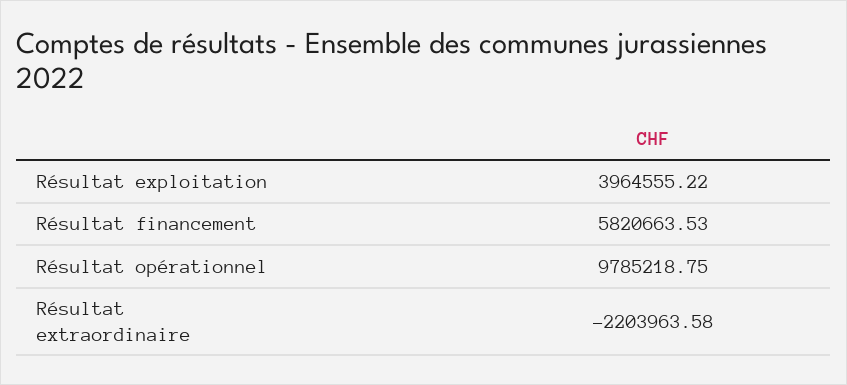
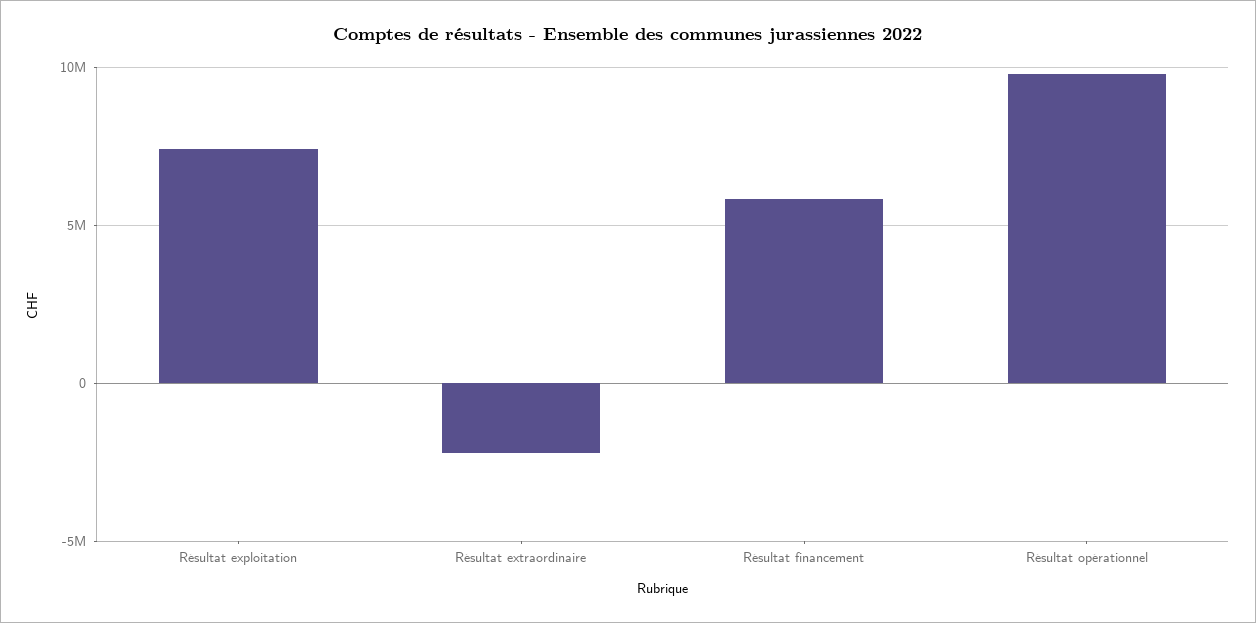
  {
-   "Résultat exploitation": 3964555.22,
+   "Résultat exploitation": 7500000,
    "Résultat financement": 5820663.53,
    "Résultat opérationnel": 9785218.75,
    "Résultat extraordinaire": -2203963.58
  }

